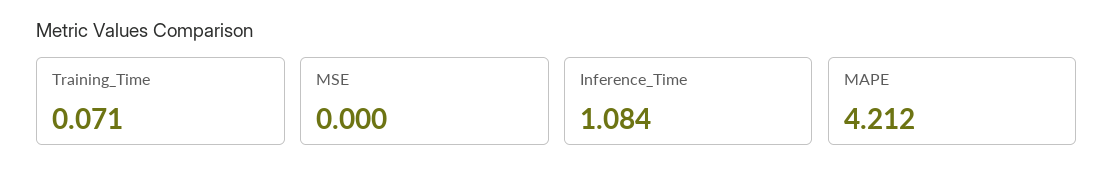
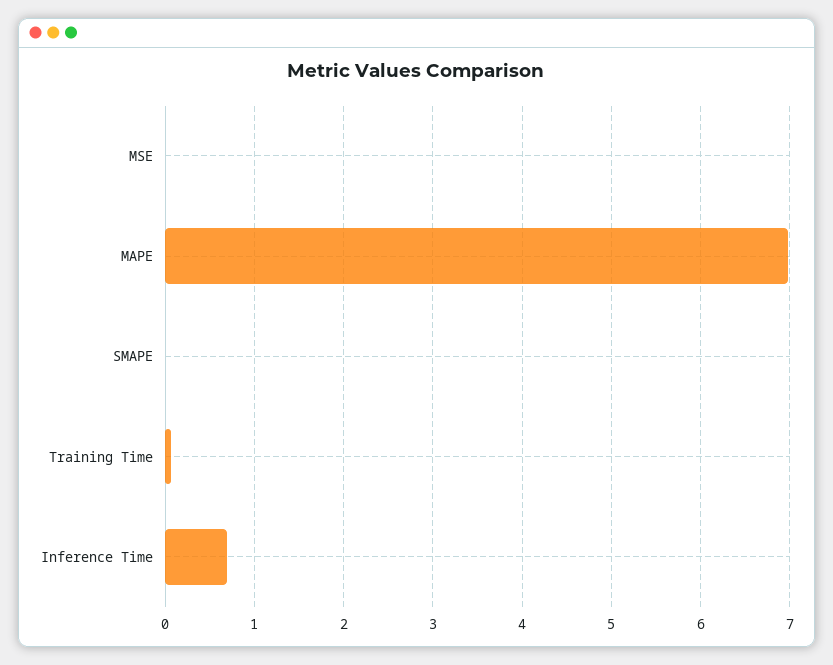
  {
    "Training_Time": 0.071,
    "MSE": 0,
-   "Inference_Time": 1.084,
+   "Inference_Time": 0.7,
-   "MAPE": 4.212
+   "MAPE": 7,
+   "SMAPE": 0
  }

